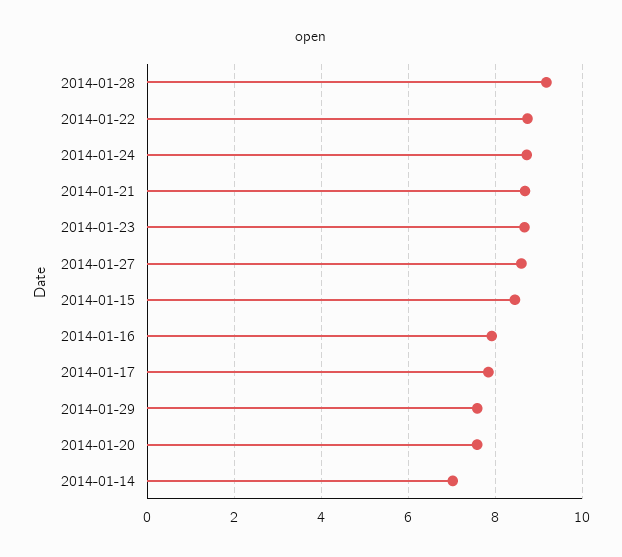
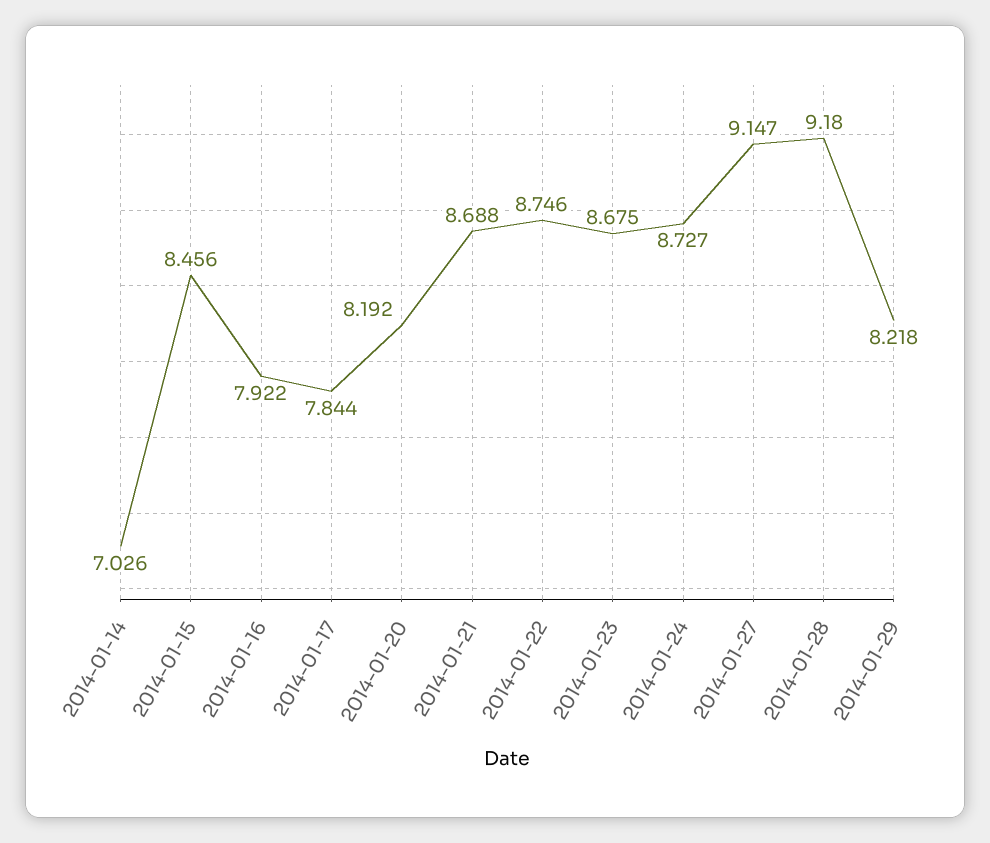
  {
    "2014-01-28": 9.18,
    "2014-01-22": 8.746,
    "2014-01-24": 8.727,
    "2014-01-21": 8.688,
    "2014-01-23": 8.675,
-   "2014-01-27": 8.6,
+   "2014-01-27": 9.147,
    "2014-01-15": 8.456,
    "2014-01-16": 7.922,
    "2014-01-17": 7.844,
-   "2014-01-29": 7.6,
+   "2014-01-29": 8.218,
-   "2014-01-20": 7.6,
+   "2014-01-20": 8.192,
    "2014-01-14": 7.026
  }

